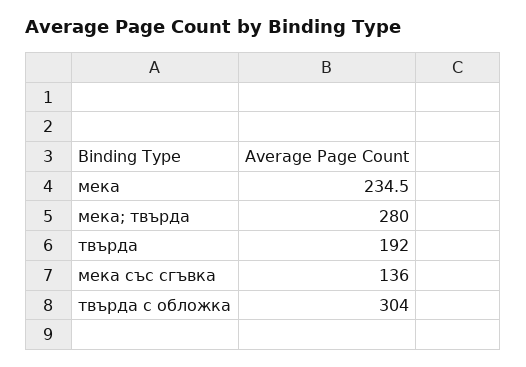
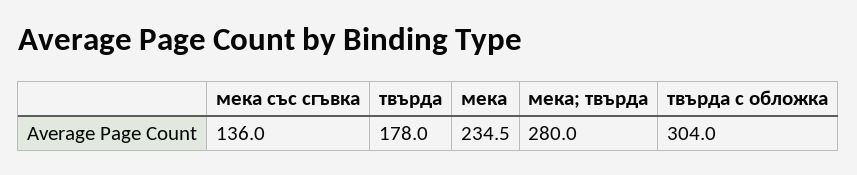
  {
    "мека": 234.5,
    "мека; твърда": 280,
-   "твърда": 192,
+   "твърда": 178,
    "мека със сгъвка": 136,
    "твърда с обложка": 304
  }

